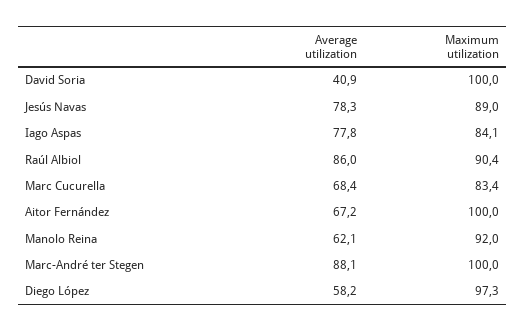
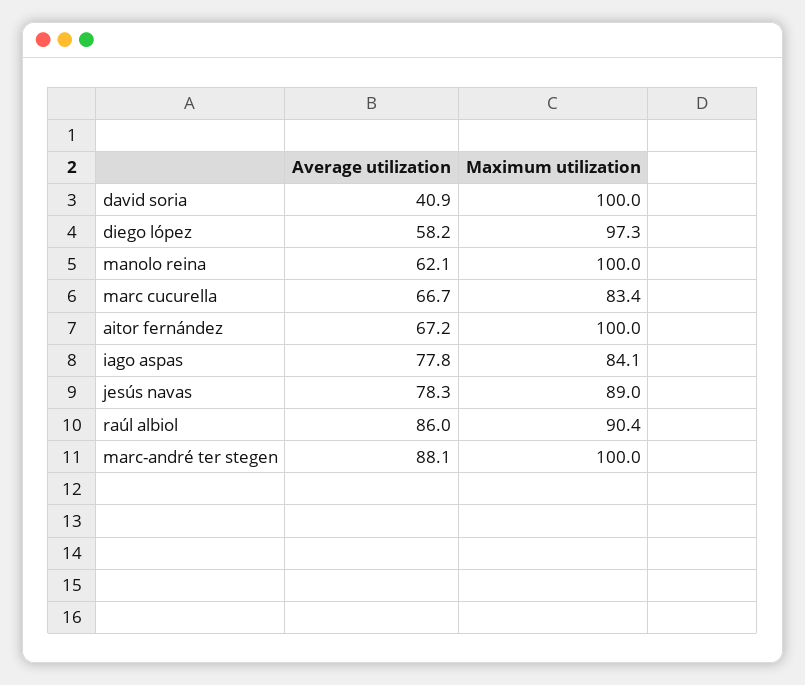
  {
    "Average utilization": {
      "David Soria": 40.9,
      "Jesús Navas": 78.3,
      "Iago Aspas": 77.8,
      "Raúl Albiol": 86,
-     "Marc Cucurella": 68.4,
+     "Marc Cucurella": 66.7,
      "Aitor Fernández": 67.2,
      "Manolo Reina": 62.1,
      "Marc-André ter Stegen": 88.1,
      "Diego López": 58.2
    },
    "Maximum utilization": {
      "David Soria": 100,
      "Jesús Navas": 89,
      "Iago Aspas": 84.1,
      "Raúl Albiol": 90.4,
      "Marc Cucurella": 83.4,
      "Aitor Fernández": 100,
-     "Manolo Reina": 92,
+     "Manolo Reina": 100,
      "Marc-André ter Stegen": 100,
      "Diego López": 97.3
    }
  }

